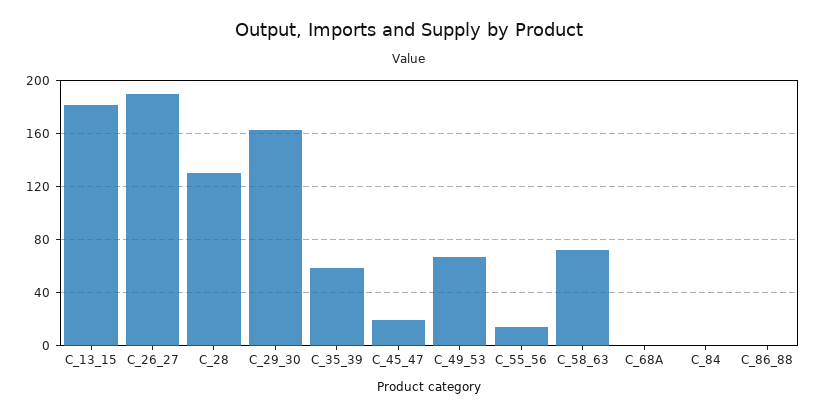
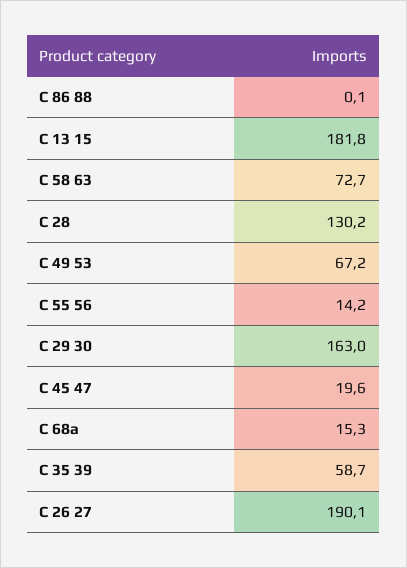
  {
    "C_13_15": 181.8,
    "C_26_27": 190.1,
    "C_28": 130.2,
    "C_29_30": 163,
    "C_35_39": 58.7,
    "C_45_47": 19.6,
    "C_49_53": 67.2,
    "C_55_56": 14.2,
    "C_58_63": 72.7,
-   "C_68A": 0,
+   "C_68A": 15.3,
-   "C_84": 0,
    "C_86_88": 0.1
  }

